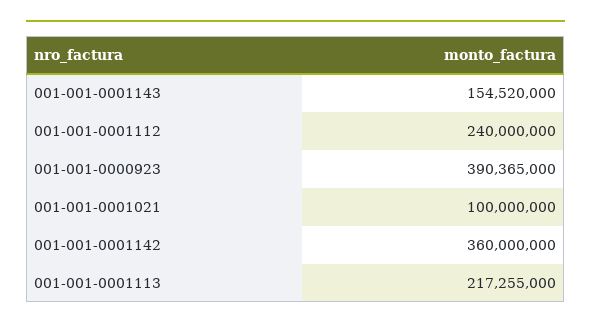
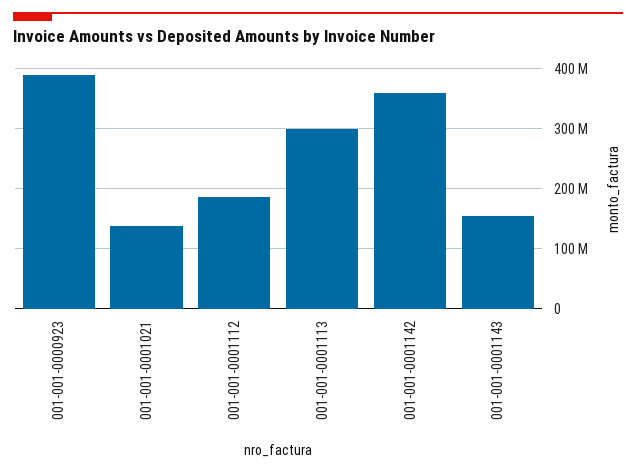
  {
    "001-001-0001143": 154520000,
-   "001-001-0001112": 240000000,
+   "001-001-0001112": 190000000,
    "001-001-0000923": 390365000,
-   "001-001-0001021": 100000000,
+   "001-001-0001021": 140000000,
    "001-001-0001142": 360000000,
-   "001-001-0001113": 217255000
+   "001-001-0001113": 300000000
  }

